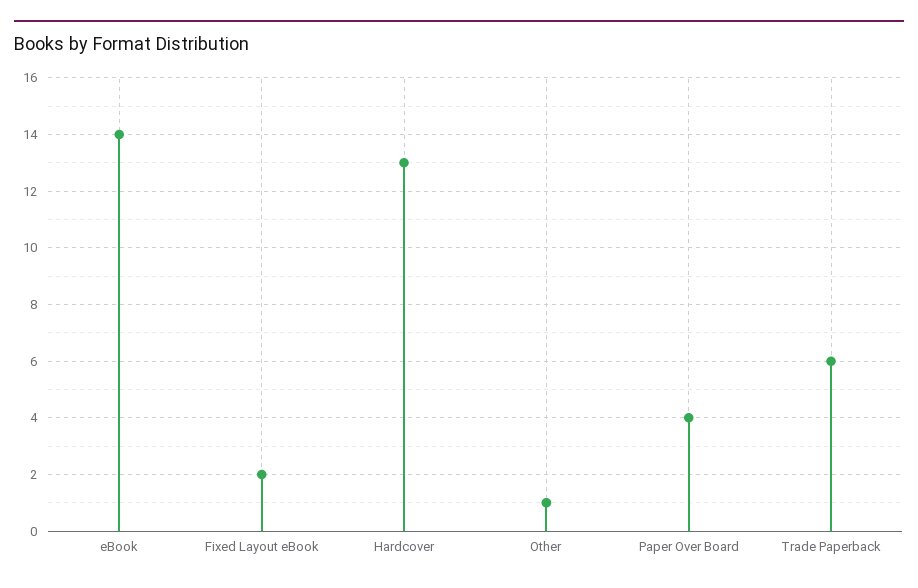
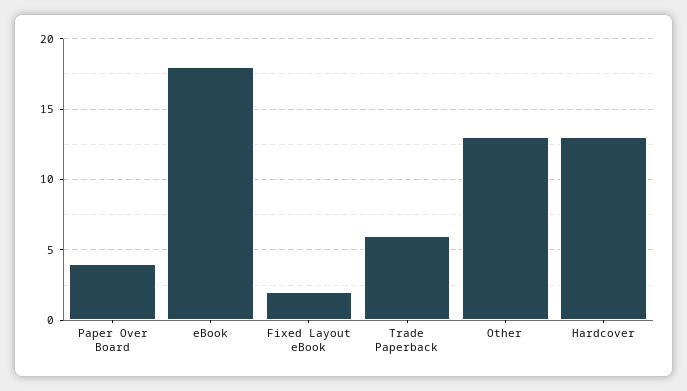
  {
-   "eBook": 14,
+   "eBook": 18,
    "Fixed Layout eBook": 2,
    "Hardcover": 13,
-   "Other": 1,
+   "Other": 13,
    "Paper Over Board": 4,
    "Trade Paperback": 6
  }

